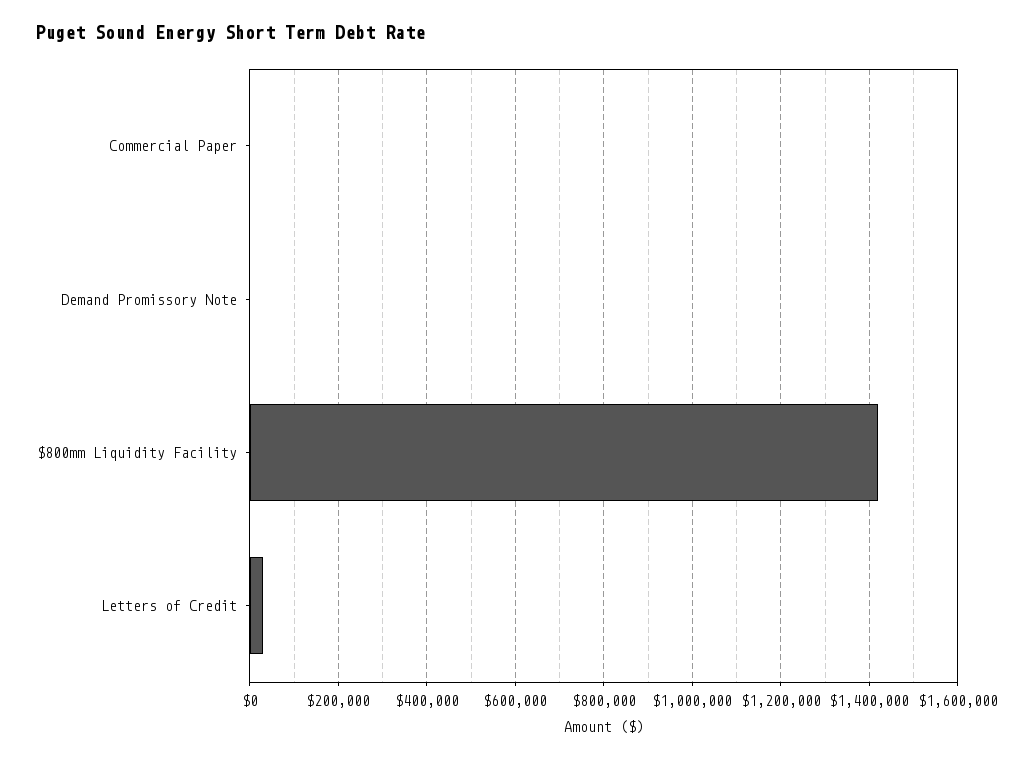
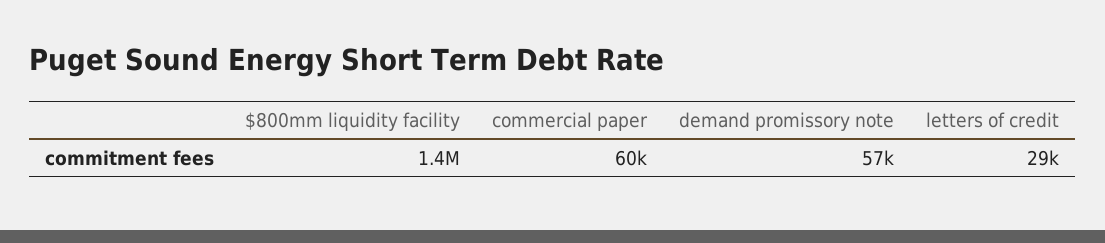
  {
-   "Commercial Paper": 0,
+   "Commercial Paper": 60000,
-   "Demand Promissory Note": 0,
+   "Demand Promissory Note": 57000,
    "$800mm Liquidity Facility": 1400000,
    "Letters of Credit": 29000
  }

